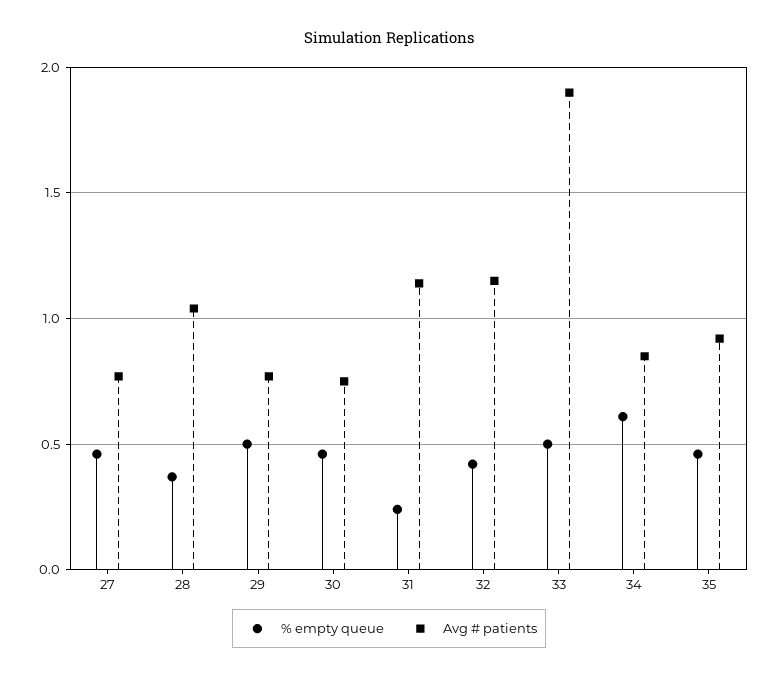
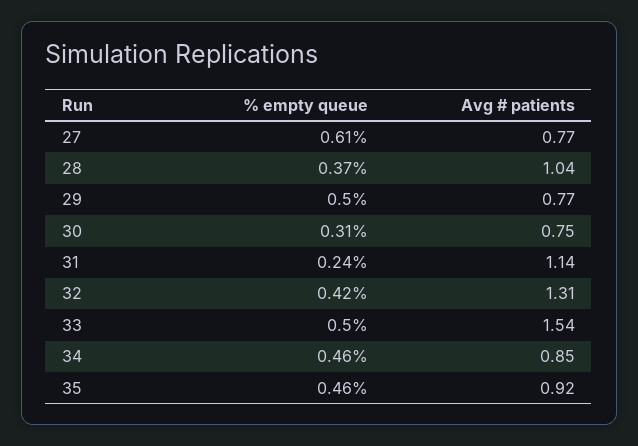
  {
    "% empty queue": {
-     "27": 0.45,
+     "27": 0.61,
      "28": 0.37,
      "29": 0.5,
-     "30": 0.45,
+     "30": 0.31,
      "31": 0.24,
      "32": 0.42,
      "33": 0.5,
-     "34": 0.6,
+     "34": 0.46,
      "35": 0.46
    },
    "Avg # patients": {
      "27": 0.77,
      "28": 1.04,
      "29": 0.77,
      "30": 0.75,
      "31": 1.14,
-     "32": 1.15,
+     "32": 1.31,
-     "33": 1.9,
+     "33": 1.54,
      "34": 0.85,
      "35": 0.92
    }
  }

